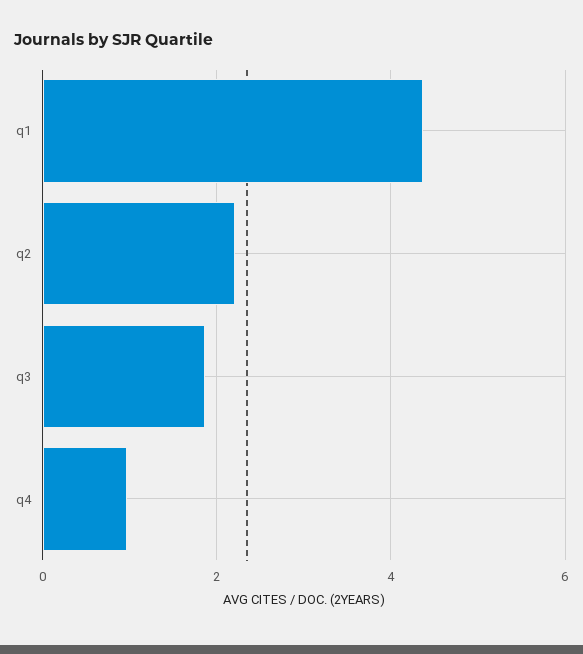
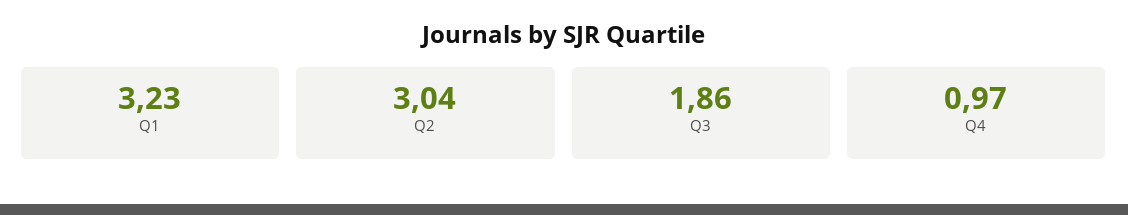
  {
-   "q1": 4.4,
+   "q1": 3.23,
-   "q2": 2.2,
+   "q2": 3.04,
    "q3": 1.86,
    "q4": 0.97
  }

